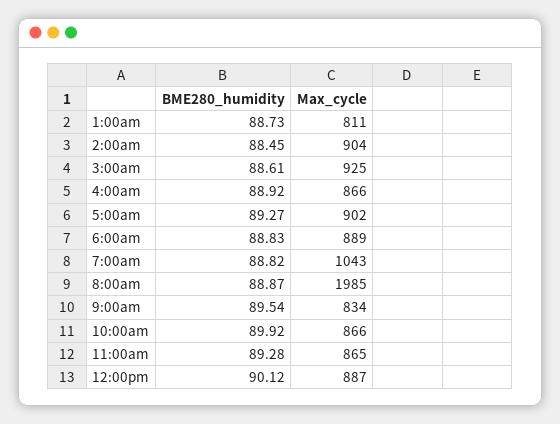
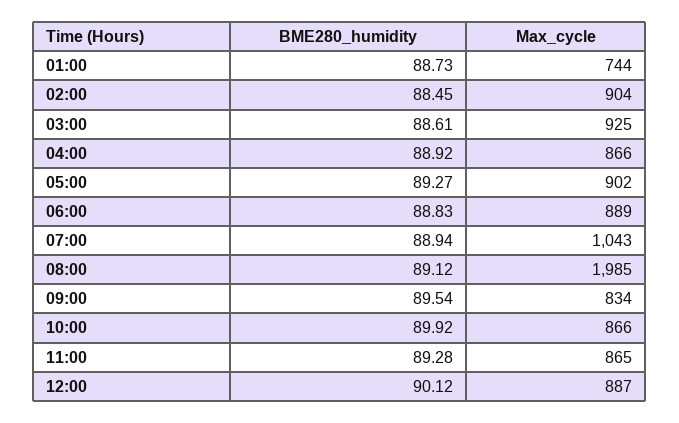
  {
    "BME280_humidity": {
      "1:00am": 88.73,
      "2:00am": 88.45,
      "3:00am": 88.61,
      "4:00am": 88.92,
      "5:00am": 89.27,
      "6:00am": 88.83,
-     "7:00am": 88.82,
+     "7:00am": 88.94,
-     "8:00am": 88.87,
+     "8:00am": 89.12,
      "9:00am": 89.54,
      "10:00am": 89.92,
      "11:00am": 89.28,
      "12:00pm": 90.12
    },
    "Max_cycle": {
-     "1:00am": 811,
+     "1:00am": 744,
      "2:00am": 904,
      "3:00am": 925,
      "4:00am": 866,
      "5:00am": 902,
      "6:00am": 889,
      "7:00am": 1043,
      "8:00am": 1985,
      "9:00am": 834,
      "10:00am": 866,
      "11:00am": 865,
      "12:00pm": 887
    }
  }

